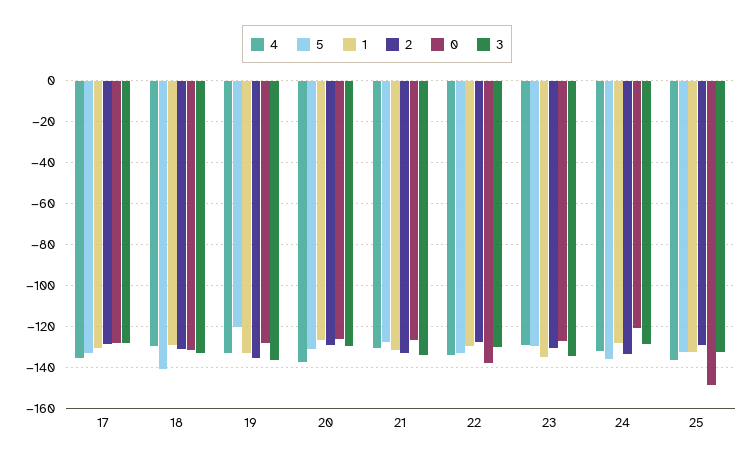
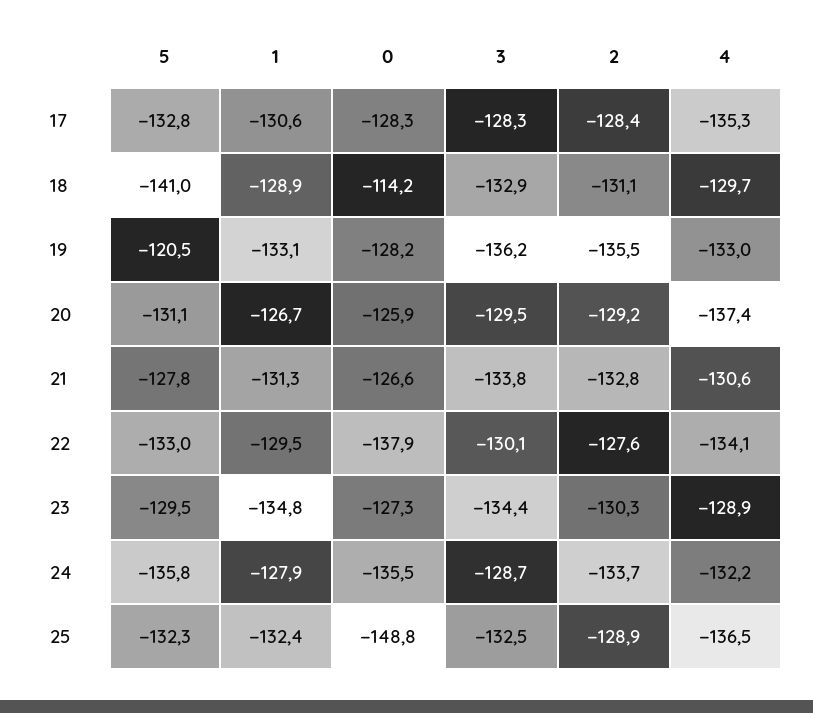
  {
    "4": {
      "17": -135.3,
      "18": -129.7,
      "19": -133,
      "20": -137.4,
      "21": -130.6,
      "22": -134.1,
      "23": -128.9,
      "24": -132.2,
      "25": -136.5
    },
    "5": {
      "17": -132.8,
      "18": -141,
      "19": -120.5,
      "20": -131.1,
      "21": -127.8,
      "22": -133,
      "23": -129.5,
      "24": -135.8,
      "25": -132.3
    },
    "1": {
      "17": -130.6,
      "18": -128.9,
      "19": -133.1,
      "20": -126.7,
      "21": -131.3,
      "22": -129.5,
      "23": -134.8,
      "24": -127.9,
      "25": -132.4
    },
    "2": {
      "17": -128.4,
      "18": -131.1,
      "19": -135.5,
      "20": -129.2,
      "21": -132.8,
      "22": -127.6,
      "23": -130.3,
      "24": -133.7,
      "25": -128.9
    },
    "0": {
      "17": -128.3,
-     "18": -130,
+     "18": -114.2,
      "19": -128.2,
      "20": -125.9,
      "21": -126.6,
      "22": -137.9,
      "23": -127.3,
-     "24": -120,
+     "24": -135.5,
      "25": -148.8
    },
    "3": {
      "17": -128.3,
      "18": -132.9,
      "19": -136.2,
      "20": -129.5,
      "21": -133.8,
      "22": -130.1,
      "23": -134.4,
      "24": -128.7,
      "25": -132.5
    }
  }

